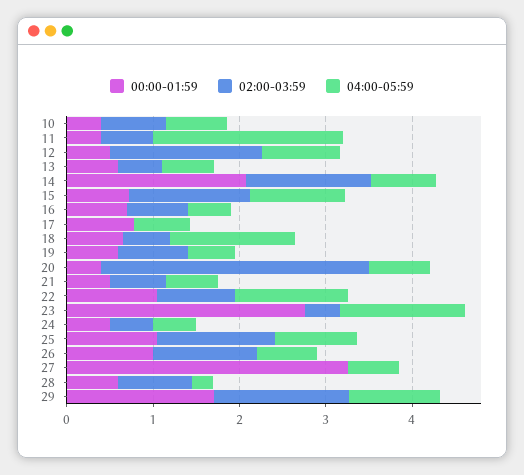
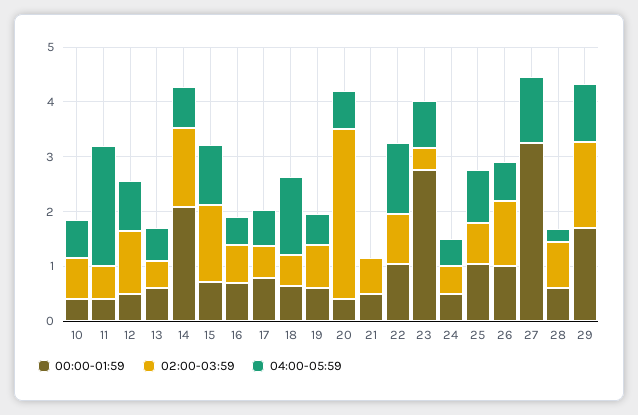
  {
    "00:00-01:59": {
      "10": 0.4,
      "11": 0.4,
      "12": 0.6,
      "13": 0.6,
      "14": 2,
      "15": 0.8,
      "16": 0.8,
      "17": 0.8,
      "18": 0.6,
      "19": 0.6,
      "20": 0.4,
      "21": 0.6,
      "22": 1,
      "23": 2.8,
      "24": 0.6,
      "25": 1,
      "26": 1,
      "27": 3.2,
      "28": 0.6,
      "29": 1.8
    },
    "02:00-03:59": {
      "10": 0.8,
      "11": 0.6,
-     "12": 1.8,
+     "12": 1.2,
      "13": 0.6,
      "14": 1.4,
      "15": 1.4,
      "16": 0.8,
-     "17": 0,
+     "17": 0.6,
      "18": 0.6,
      "19": 0.8,
      "20": 3.2,
      "21": 0.6,
      "22": 1,
      "23": 0.4,
      "24": 0.6,
-     "25": 1.4,
+     "25": 0.8,
      "26": 1.2,
      "27": 0,
      "28": 0.8,
      "29": 1.6
    },
    "04:00-05:59": {
      "10": 0.8,
      "11": 2.2,
      "12": 1,
      "13": 0.6,
      "14": 0.8,
      "15": 1.2,
      "16": 0.6,
      "17": 0.6,
      "18": 1.4,
      "19": 0.6,
      "20": 0.8,
-     "21": 0.6,
+     "21": 0,
      "22": 1.4,
-     "23": 1.4,
+     "23": 0.8,
      "24": 0.6,
      "25": 1,
      "26": 0.8,
-     "27": 0.6,
+     "27": 1.2,
      "28": 0.2,
      "29": 1
    }
  }

